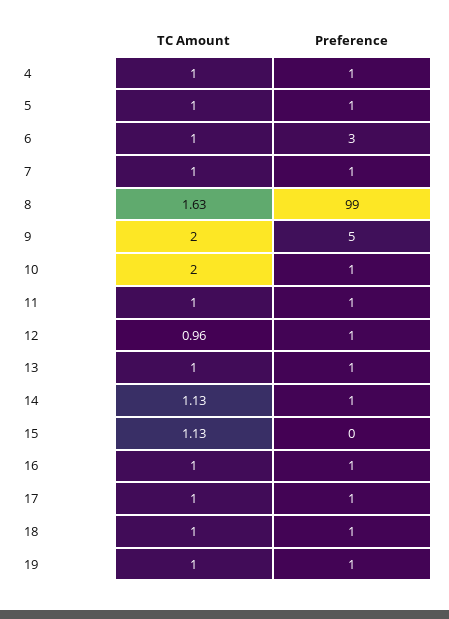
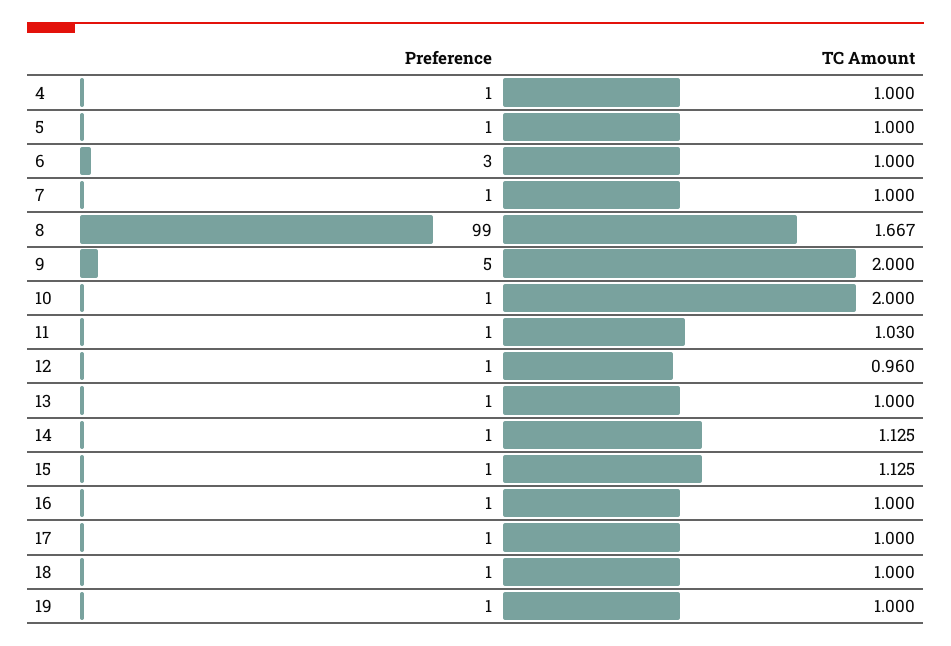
  {
    "TC Amount": {
      "4": 1,
      "5": 1,
      "6": 1,
      "7": 1,
-     "8": 1.63,
+     "8": 1.667,
      "9": 2,
      "10": 2,
-     "11": 1,
+     "11": 1.03,
      "12": 0.96,
      "13": 1,
      "14": 1.125,
      "15": 1.125,
      "16": 1,
      "17": 1,
      "18": 1,
      "19": 1
    },
    "Preference": {
      "4": 1,
      "5": 1,
      "6": 3,
      "7": 1,
      "8": 99,
      "9": 5,
      "10": 1,
      "11": 1,
      "12": 1,
      "13": 1,
      "14": 1,
-     "15": 0,
+     "15": 1,
      "16": 1,
      "17": 1,
      "18": 1,
      "19": 1
    }
  }

